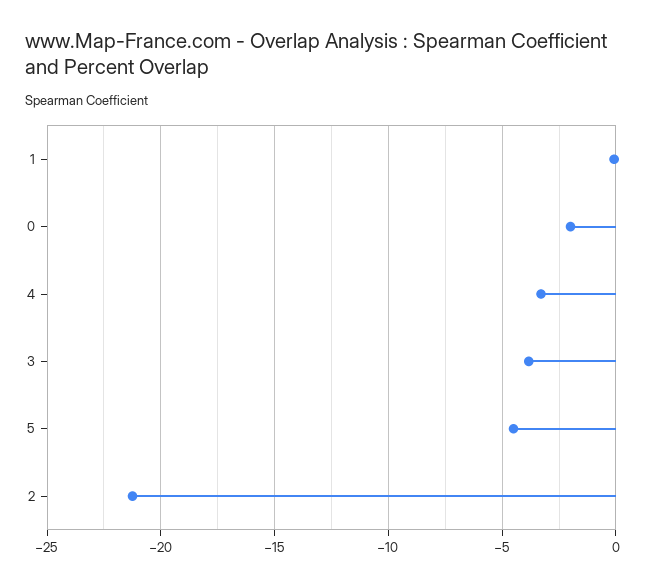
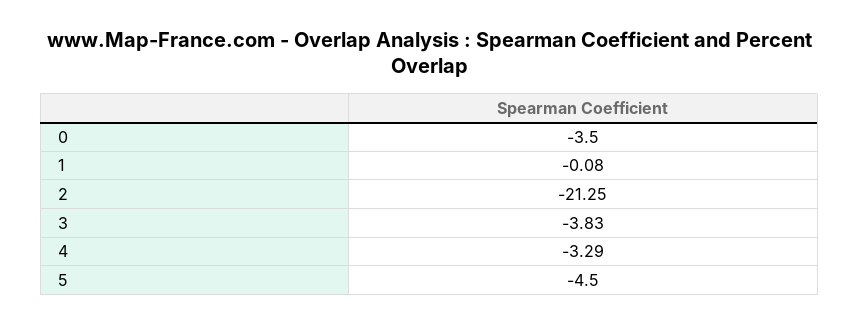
  {
    "1": -0.08,
-   "0": -2,
+   "0": -3.5,
    "4": -3.29,
    "3": -3.83,
    "5": -4.5,
    "2": -21.25
  }

